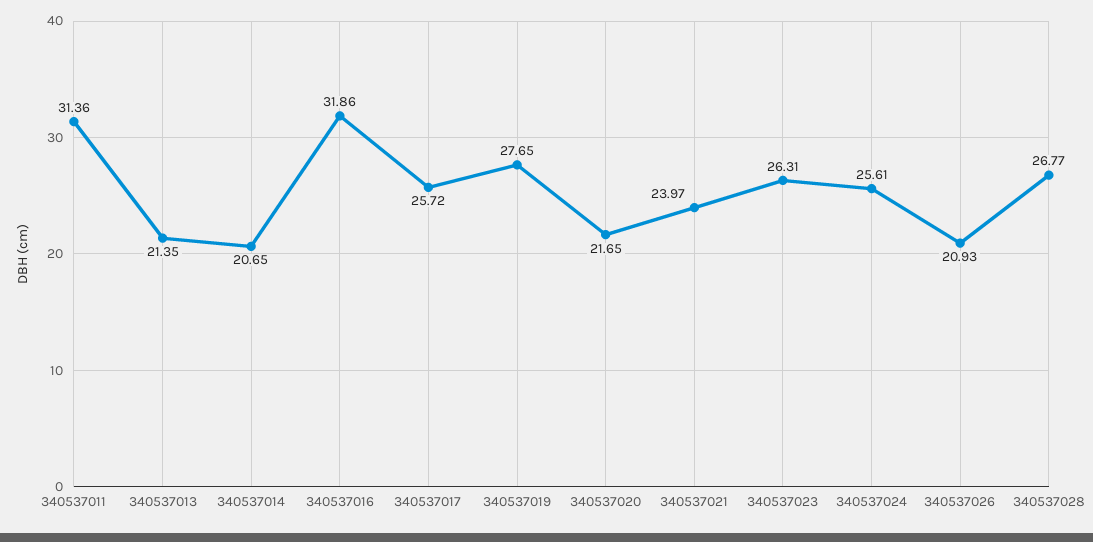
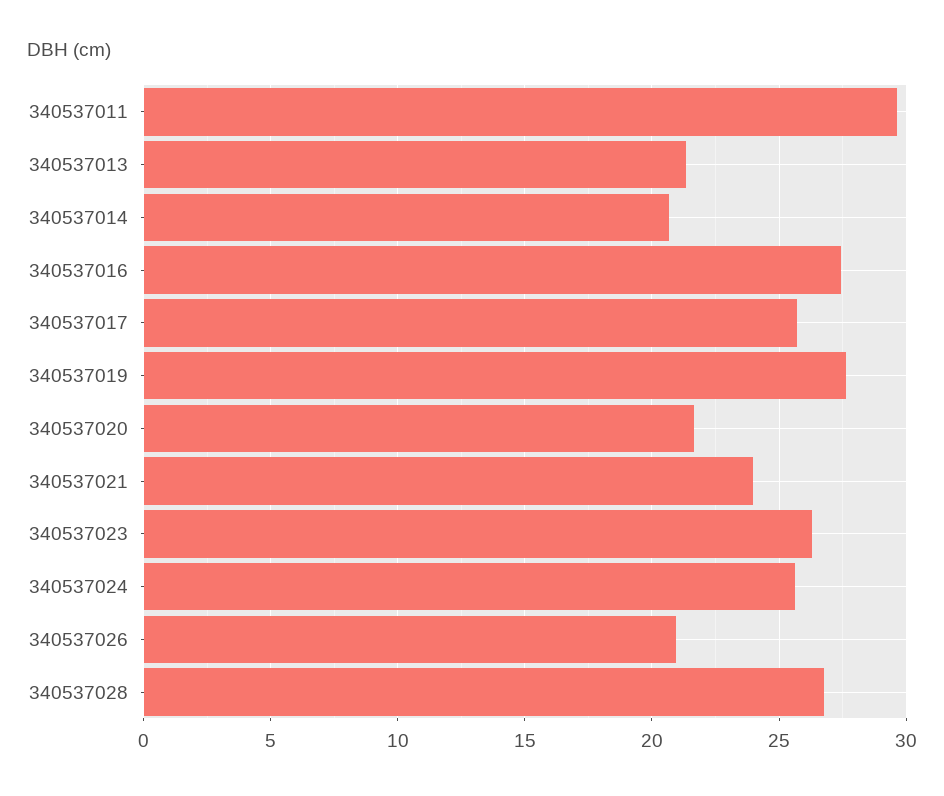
  {
-   "340537011": 31.36,
+   "340537011": 29.5,
    "340537013": 21.35,
    "340537014": 20.65,
-   "340537016": 31.86,
+   "340537016": 27.5,
    "340537017": 25.72,
    "340537019": 27.65,
    "340537020": 21.65,
    "340537021": 23.97,
    "340537023": 26.31,
    "340537024": 25.61,
    "340537026": 20.93,
    "340537028": 26.77
  }

